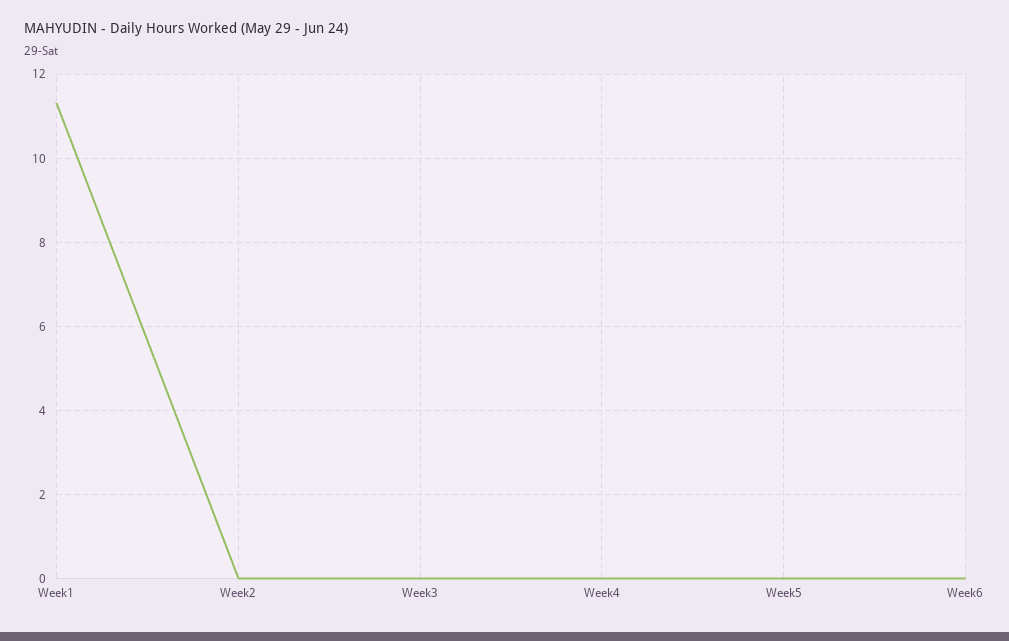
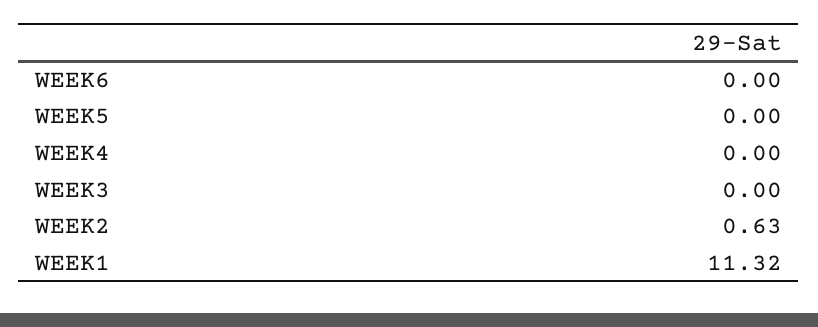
  {
    "Week1": 11.32,
-   "Week2": 0,
+   "Week2": 0.63,
    "Week3": 0,
    "Week4": 0,
    "Week5": 0,
    "Week6": 0
  }

